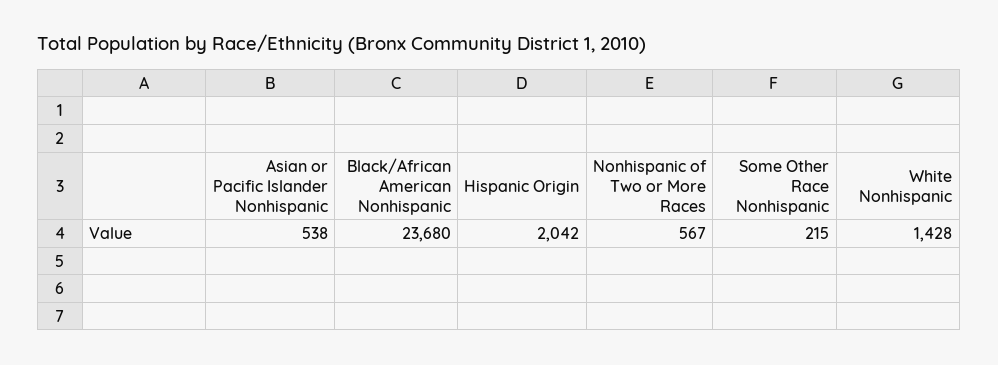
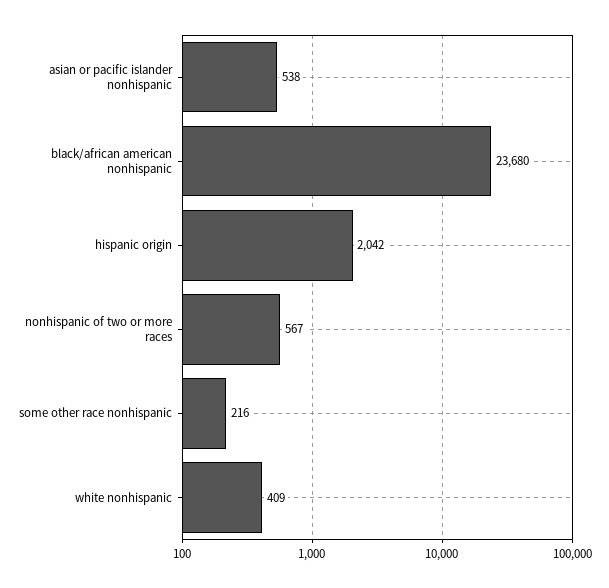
  {
    "Asian or Pacific Islander Nonhispanic": 538,
    "Black/African American Nonhispanic": 23680,
    "Hispanic Origin": 2042,
    "Nonhispanic of Two or More Races": 567,
-   "Some Other Race Nonhispanic": 215,
+   "Some Other Race Nonhispanic": 216,
-   "White Nonhispanic": 1428
+   "White Nonhispanic": 409
  }

